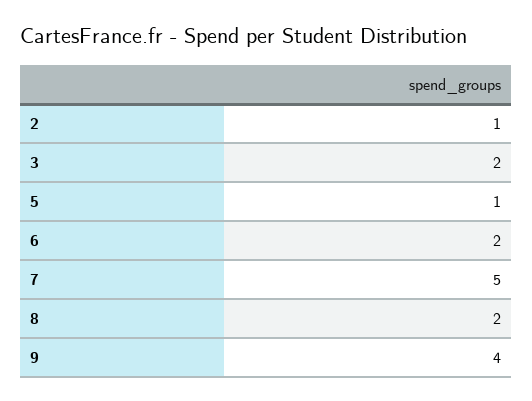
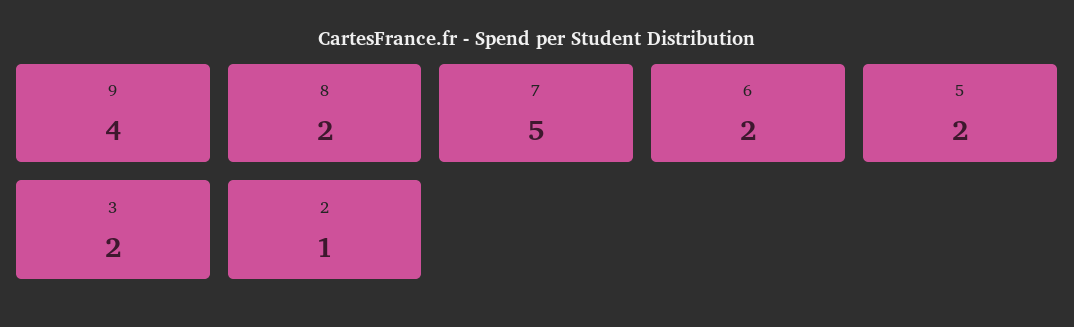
  {
    "2": 1,
    "3": 2,
-   "5": 1,
+   "5": 2,
    "6": 2,
    "7": 5,
    "8": 2,
    "9": 4
  }

